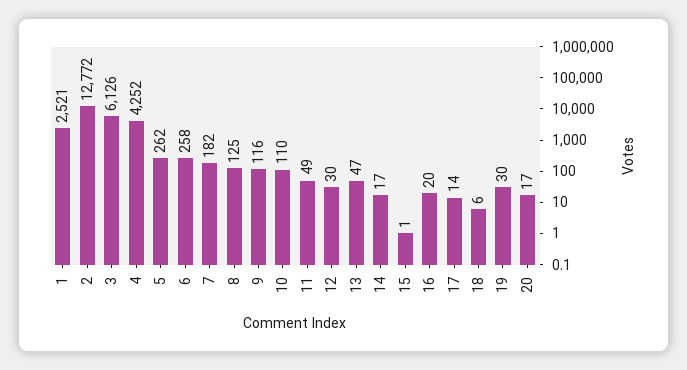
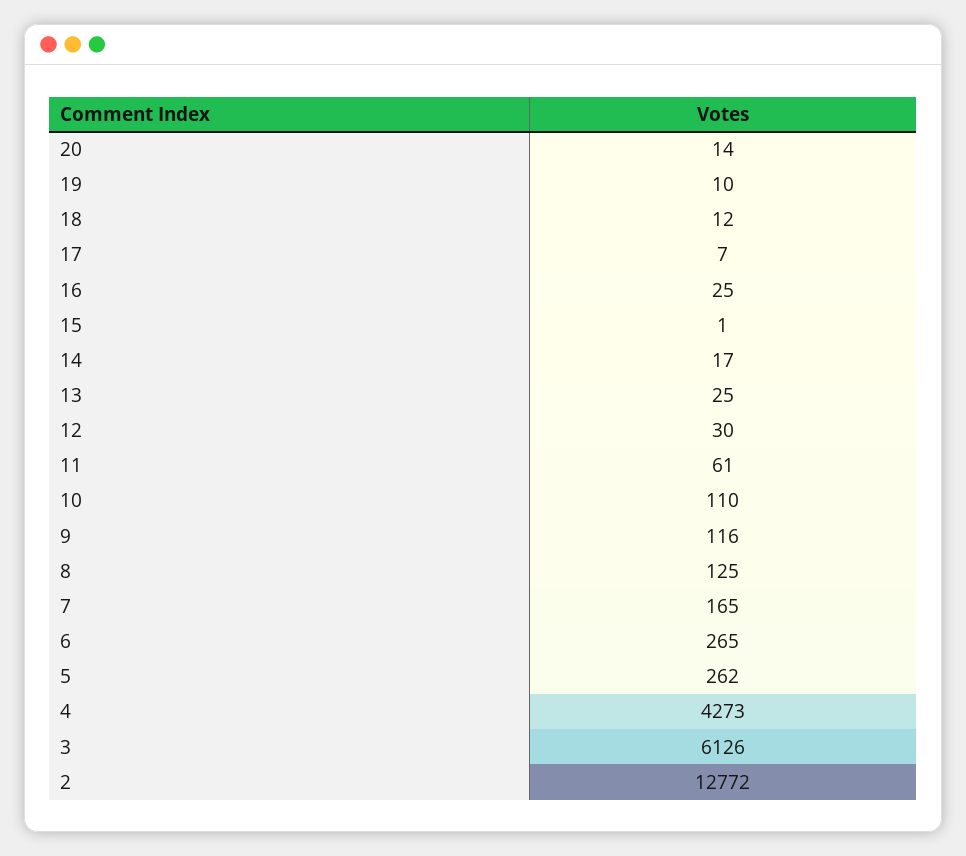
  {
-   "1": 2521,
    "2": 12772,
    "3": 6126,
-   "4": 4252,
+   "4": 4273,
    "5": 262,
-   "6": 258,
+   "6": 265,
-   "7": 182,
+   "7": 165,
    "8": 125,
    "9": 116,
    "10": 110,
-   "11": 49,
+   "11": 61,
    "12": 30,
-   "13": 47,
+   "13": 25,
    "14": 17,
    "15": 1,
-   "16": 20,
+   "16": 25,
-   "17": 14,
+   "17": 7,
-   "18": 6,
+   "18": 12,
-   "19": 30,
+   "19": 10,
-   "20": 17
+   "20": 14
  }

